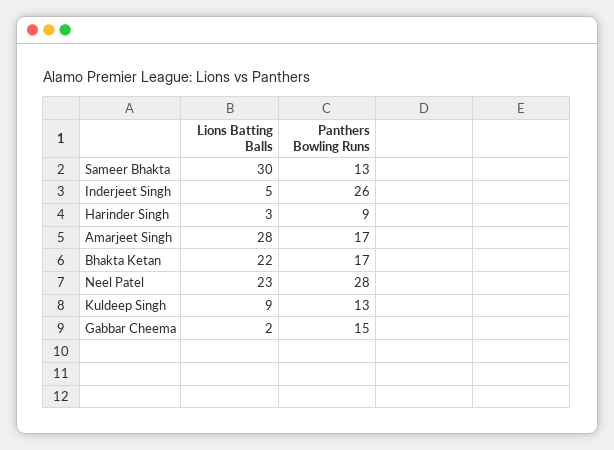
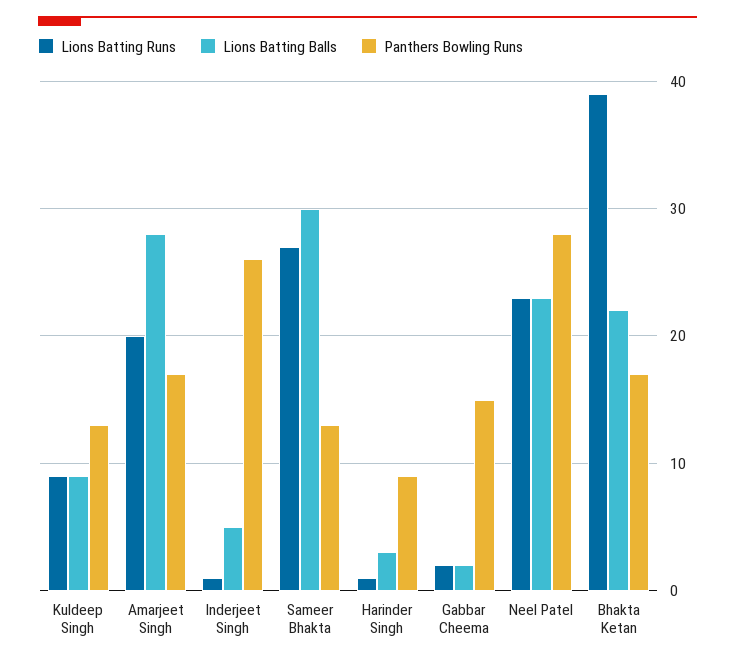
  {
    "Lions Batting Balls": {
      "Sameer Bhakta": 30,
      "Inderjeet Singh": 5,
      "Harinder Singh": 3,
      "Amarjeet Singh": 28,
      "Bhakta Ketan": 22,
      "Neel Patel": 23,
      "Kuldeep Singh": 9,
      "Gabbar Cheema": 2
    },
    "Panthers Bowling Runs": {
      "Sameer Bhakta": 13,
      "Inderjeet Singh": 26,
      "Harinder Singh": 9,
      "Amarjeet Singh": 17,
      "Bhakta Ketan": 17,
      "Neel Patel": 28,
      "Kuldeep Singh": 13,
      "Gabbar Cheema": 15
-   }
+   },
+   "Lions Batting Runs": {
+     "Kuldeep Singh": 9,
+     "Amarjeet Singh": 20,
+     "Inderjeet Singh": 1,
+     "Sameer Bhakta": 27,
+     "Harinder Singh": 1,
+     "Gabbar Cheema": 2,
+     "Neel Patel": 23,
+     "Bhakta Ketan": 39
+   }
  }

